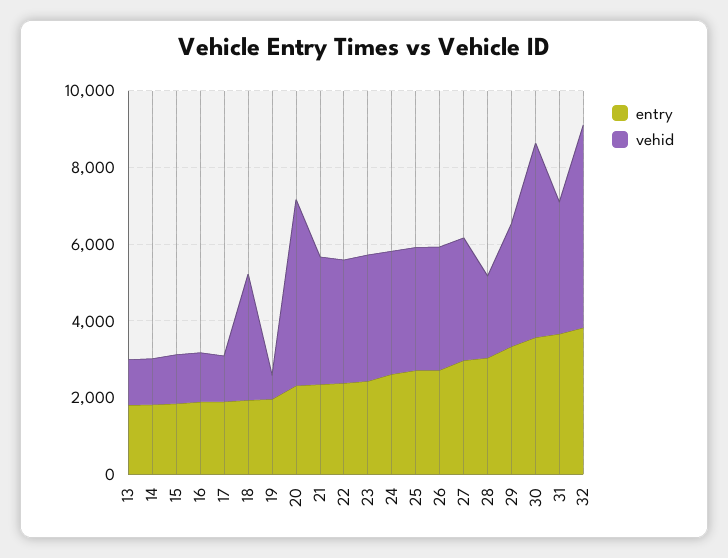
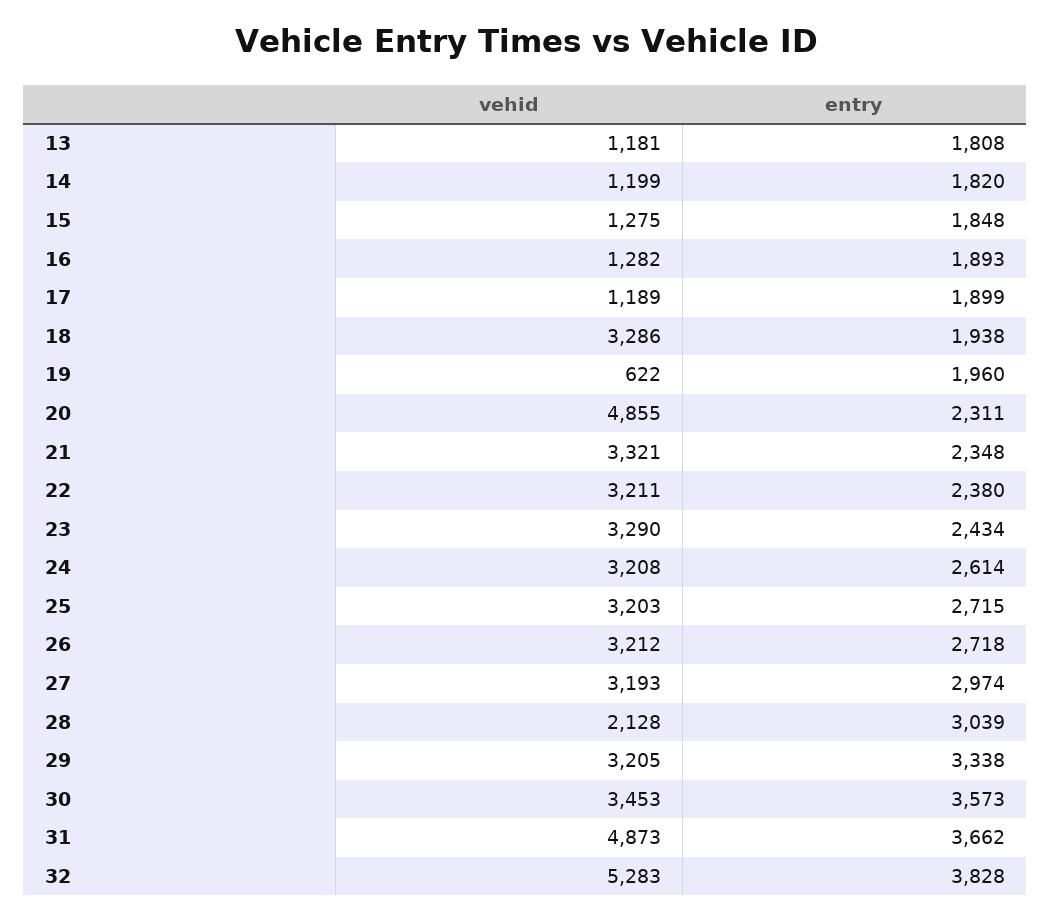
  {
    "entry": {
      "13": 1808,
      "14": 1820,
      "15": 1848,
      "16": 1893,
      "17": 1899,
      "18": 1938,
      "19": 1960,
      "20": 2311,
      "21": 2348,
      "22": 2380,
      "23": 2434,
      "24": 2614,
      "25": 2715,
      "26": 2718,
      "27": 2974,
      "28": 3039,
      "29": 3338,
      "30": 3573,
      "31": 3662,
      "32": 3828
    },
    "vehid": {
      "13": 1181,
      "14": 1199,
      "15": 1275,
      "16": 1282,
      "17": 1189,
      "18": 3286,
      "19": 622,
      "20": 4855,
      "21": 3321,
      "22": 3211,
      "23": 3290,
      "24": 3208,
      "25": 3203,
      "26": 3212,
      "27": 3193,
      "28": 2128,
      "29": 3205,
-     "30": 5000,
+     "30": 3453,
-     "31": 3500,
+     "31": 4873,
      "32": 5283
    }
  }

